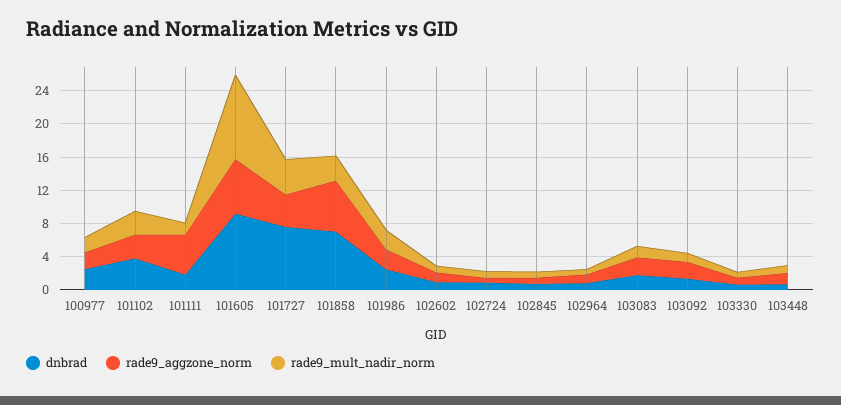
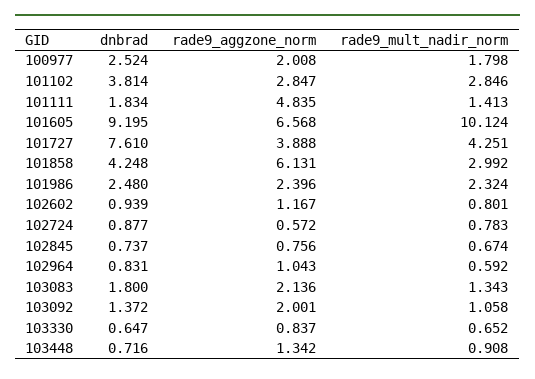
  {
    "dnbrad": {
      "100977": 2.524,
      "101102": 3.814,
      "101111": 1.834,
      "101605": 9.195,
      "101727": 7.61,
-     "101858": 7,
+     "101858": 4.248,
      "101986": 2.48,
      "102602": 0.939,
      "102724": 0.877,
      "102845": 0.737,
      "102964": 0.831,
      "103083": 1.8,
      "103092": 1.372,
      "103330": 0.647,
      "103448": 0.716
    },
    "rade9_aggzone_norm": {
      "100977": 2.008,
      "101102": 2.847,
      "101111": 4.835,
      "101605": 6.568,
      "101727": 3.888,
      "101858": 6.131,
      "101986": 2.396,
      "102602": 1.167,
      "102724": 0.572,
      "102845": 0.756,
      "102964": 1.043,
      "103083": 2.136,
      "103092": 2.001,
      "103330": 0.837,
      "103448": 1.342
    },
    "rade9_mult_nadir_norm": {
      "100977": 1.798,
      "101102": 2.846,
      "101111": 1.413,
      "101605": 10.124,
      "101727": 4.251,
      "101858": 2.992,
      "101986": 2.324,
      "102602": 0.801,
      "102724": 0.783,
      "102845": 0.674,
      "102964": 0.592,
      "103083": 1.343,
      "103092": 1.058,
      "103330": 0.652,
      "103448": 0.908
    }
  }

